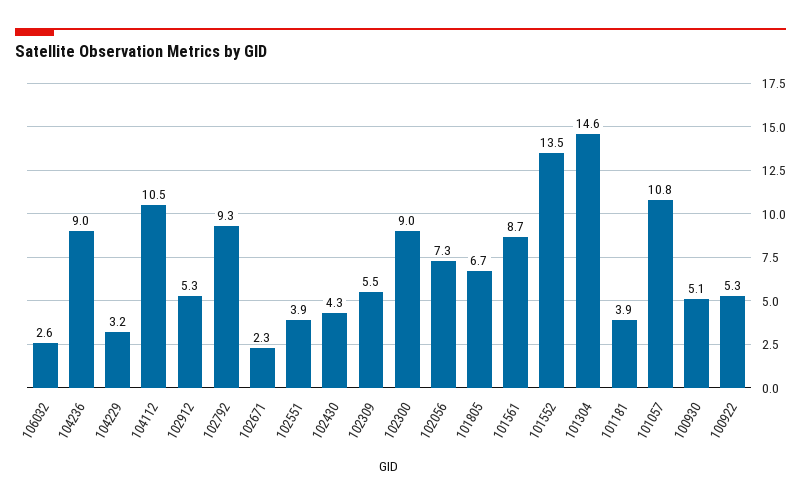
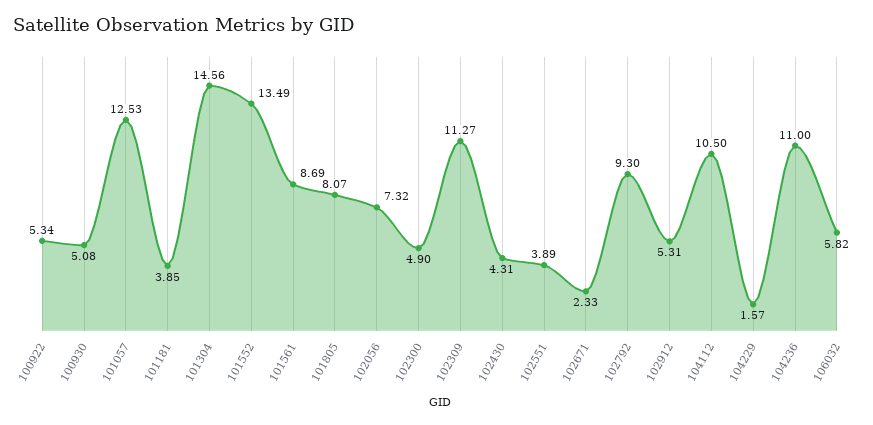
  {
-   "106032": 2.6,
+   "106032": 5.82,
-   "104236": 9,
+   "104236": 11,
-   "104229": 3.2,
+   "104229": 1.57,
    "104112": 10.5,
    "102912": 5.31,
    "102792": 9.3,
    "102671": 2.33,
    "102551": 3.89,
    "102430": 4.31,
-   "102309": 5.5,
+   "102309": 11.27,
-   "102300": 9,
+   "102300": 4.9,
    "102056": 7.32,
-   "101805": 6.7,
+   "101805": 8.07,
    "101561": 8.69,
    "101552": 13.49,
    "101304": 14.56,
    "101181": 3.85,
-   "101057": 10.8,
+   "101057": 12.53,
    "100930": 5.08,
    "100922": 5.34
  }

